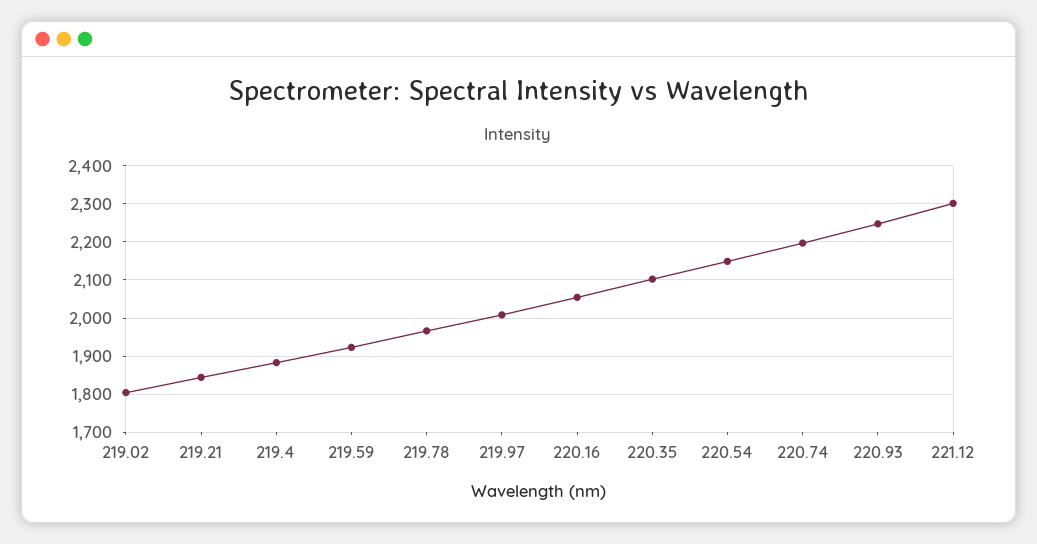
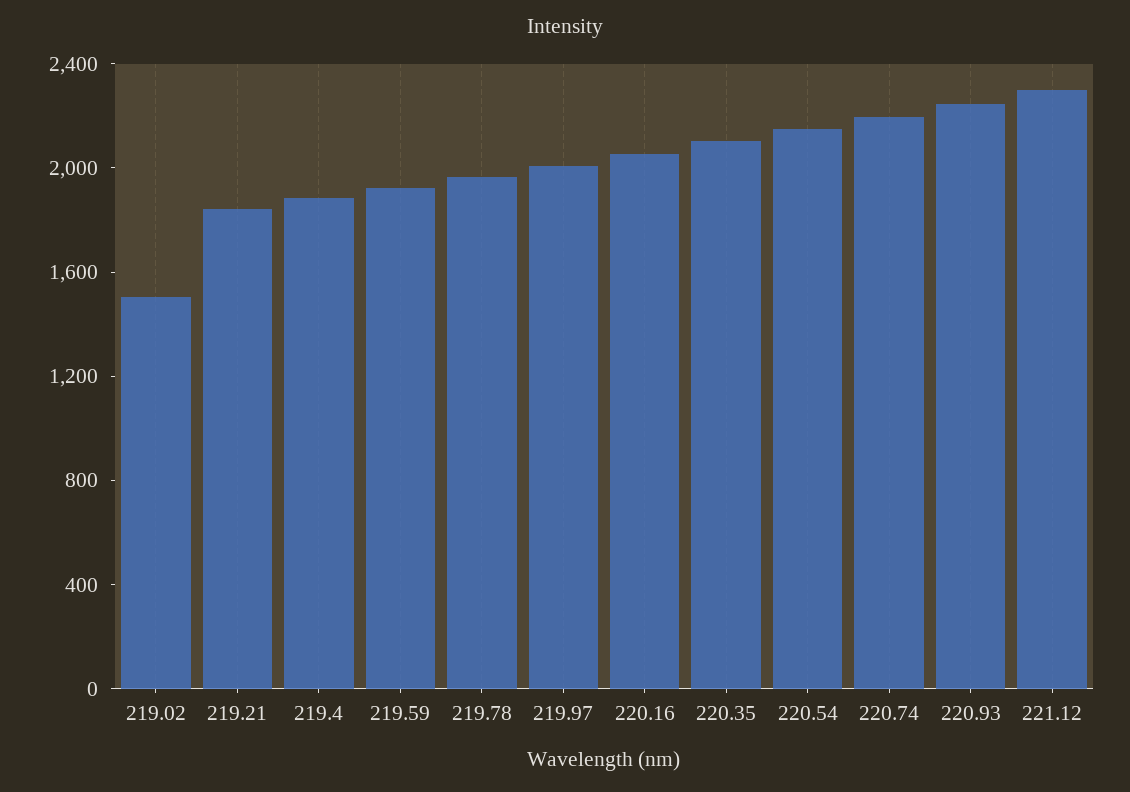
  {
-   "219.02": 1800,
+   "219.02": 1500,
    "219.21": 1840,
    "219.4": 1880,
    "219.59": 1920,
    "219.78": 1960,
    "219.97": 2000,
    "220.16": 2060,
    "220.35": 2100,
    "220.54": 2140,
    "220.74": 2200,
    "220.93": 2240,
    "221.12": 2300
  }

